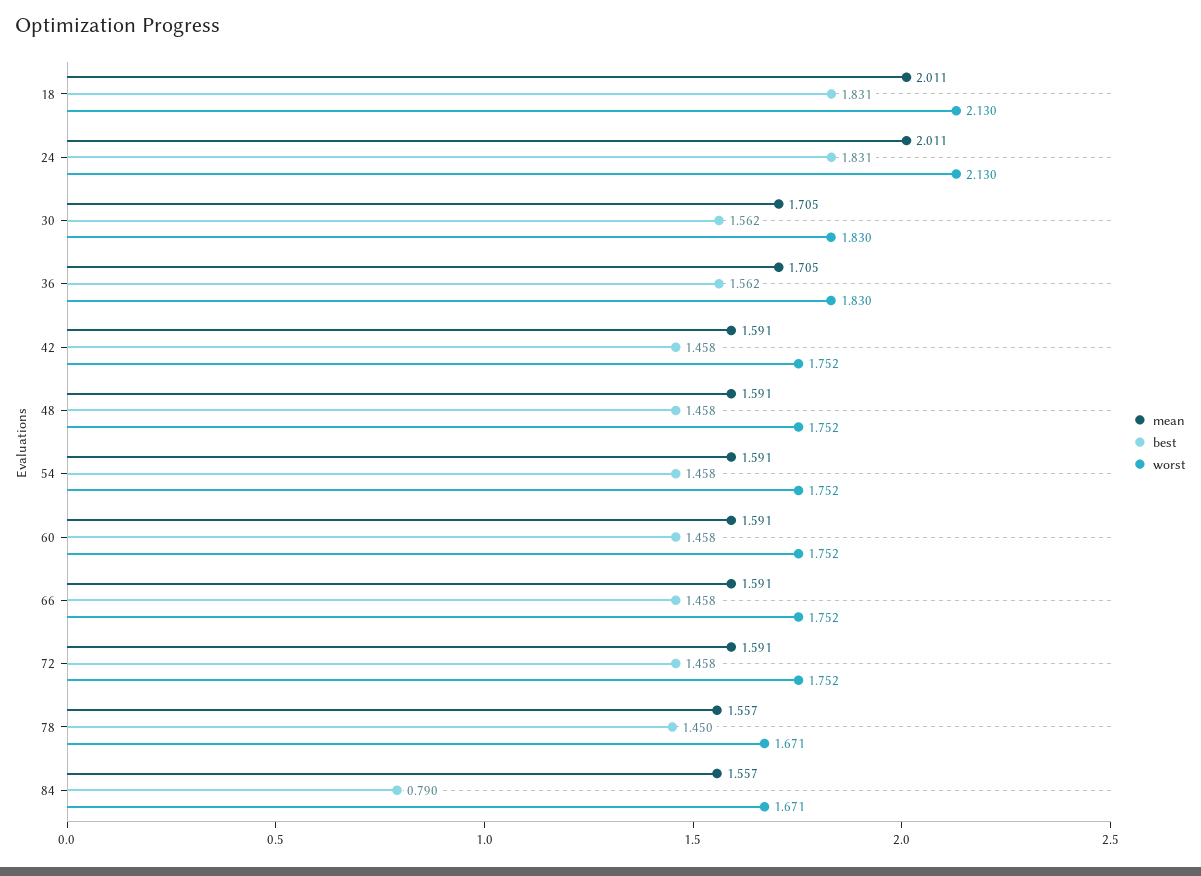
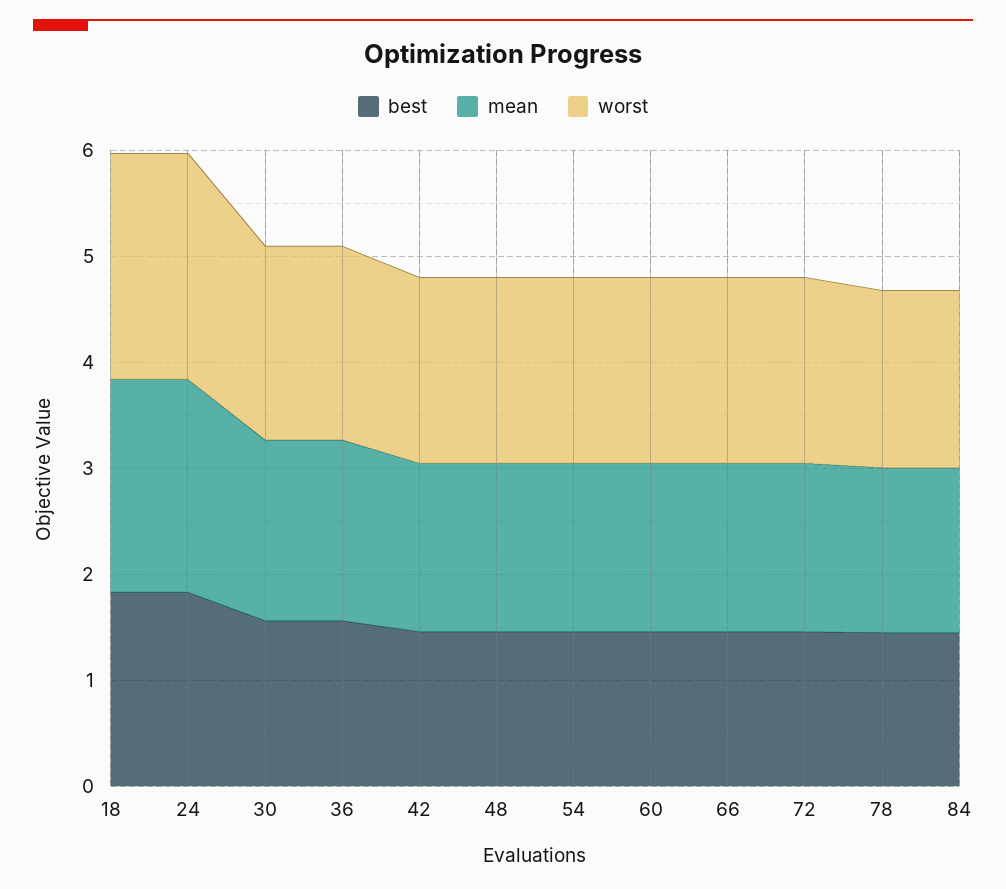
  {
    "mean": {
      "18": 2.011,
      "24": 2.011,
      "30": 1.705,
      "36": 1.705,
      "42": 1.591,
      "48": 1.591,
      "54": 1.591,
      "60": 1.591,
      "66": 1.591,
      "72": 1.591,
      "78": 1.557,
      "84": 1.557
    },
    "best": {
      "18": 1.831,
      "24": 1.831,
      "30": 1.562,
      "36": 1.562,
      "42": 1.458,
      "48": 1.458,
      "54": 1.458,
      "60": 1.458,
      "66": 1.458,
      "72": 1.458,
      "78": 1.45,
-     "84": 0.79
+     "84": 1.4
    },
    "worst": {
      "18": 2.13,
      "24": 2.13,
      "30": 1.83,
      "36": 1.83,
      "42": 1.752,
      "48": 1.752,
      "54": 1.752,
      "60": 1.752,
      "66": 1.752,
      "72": 1.752,
      "78": 1.671,
      "84": 1.671
    }
  }

